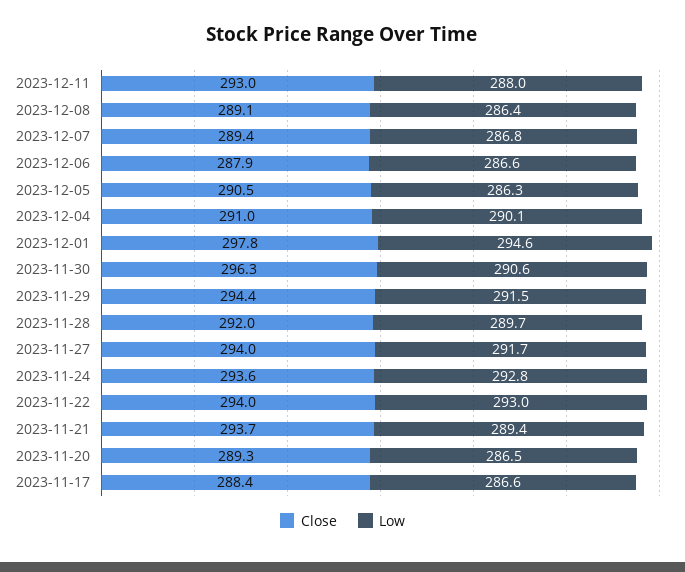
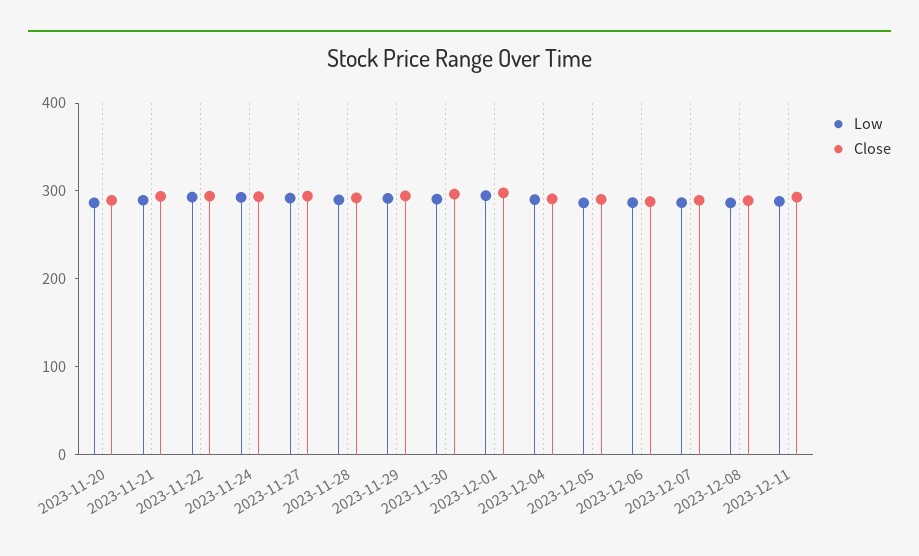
  {
    "Close": {
      "2023-12-11": 293,
      "2023-12-08": 289.1,
      "2023-12-07": 289.4,
      "2023-12-06": 287.9,
      "2023-12-05": 290.5,
      "2023-12-04": 291,
      "2023-12-01": 297.8,
      "2023-11-30": 296.3,
      "2023-11-29": 294.4,
      "2023-11-28": 292,
      "2023-11-27": 294,
      "2023-11-24": 293.6,
      "2023-11-22": 294,
      "2023-11-21": 293.7,
-     "2023-11-20": 289.3,
+     "2023-11-20": 289.3
-     "2023-11-17": 288.4
    },
    "Low": {
      "2023-12-11": 288,
      "2023-12-08": 286.4,
      "2023-12-07": 286.8,
      "2023-12-06": 286.6,
      "2023-12-05": 286.3,
      "2023-12-04": 290.1,
      "2023-12-01": 294.6,
      "2023-11-30": 290.6,
      "2023-11-29": 291.5,
      "2023-11-28": 289.7,
      "2023-11-27": 291.7,
      "2023-11-24": 292.8,
      "2023-11-22": 293,
      "2023-11-21": 289.4,
-     "2023-11-20": 286.5,
+     "2023-11-20": 286.5
-     "2023-11-17": 286.6
    }
  }

